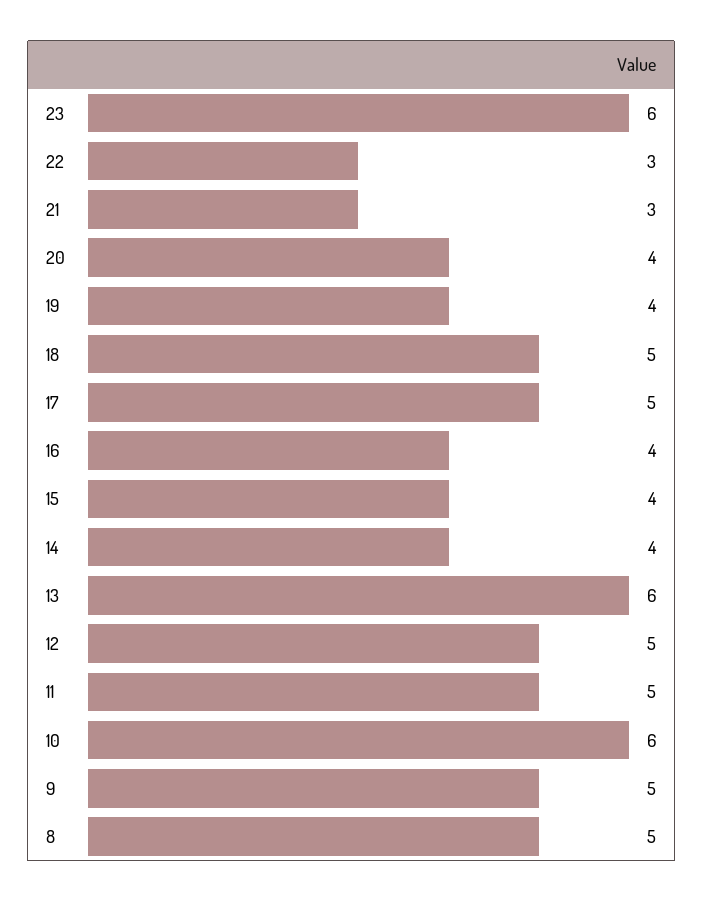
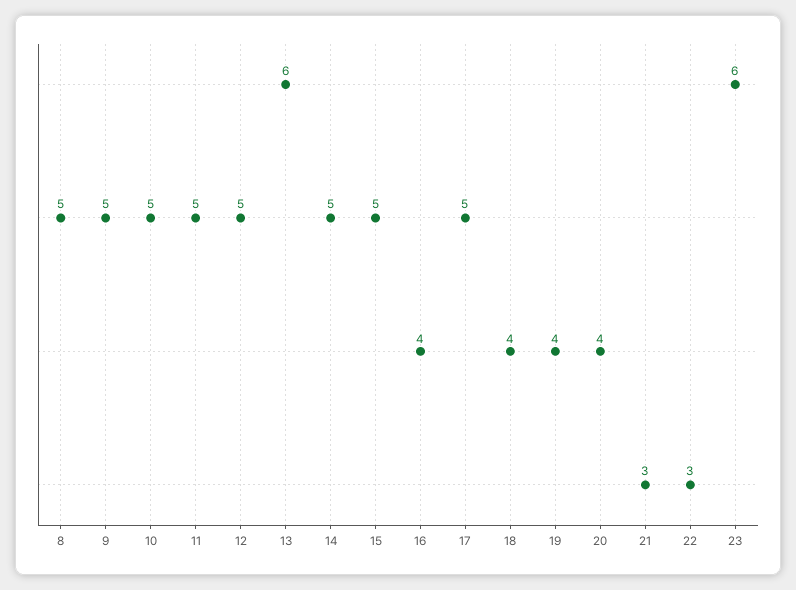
  {
    "23": 6,
    "22": 3,
    "21": 3,
    "20": 4,
    "19": 4,
-   "18": 5,
+   "18": 4,
    "17": 5,
    "16": 4,
-   "15": 4,
+   "15": 5,
-   "14": 4,
+   "14": 5,
    "13": 6,
    "12": 5,
    "11": 5,
-   "10": 6,
+   "10": 5,
    "9": 5,
    "8": 5
  }

